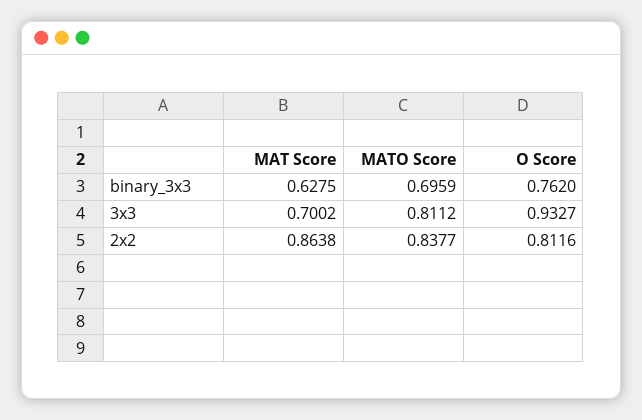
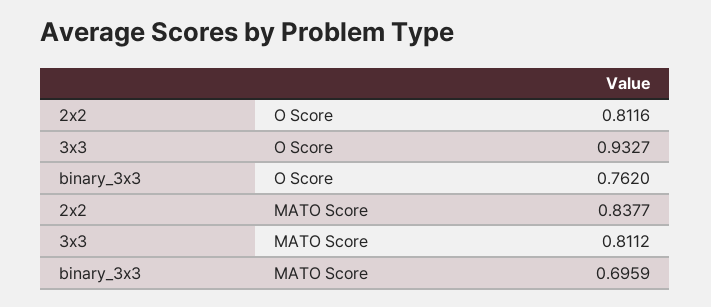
  {
-   "MAT Score": {
-     "binary_3x3": 0.6275,
-     "3x3": 0.7002,
-     "2x2": 0.8638
-   },
    "MATO Score": {
      "binary_3x3": 0.6959,
      "3x3": 0.8112,
      "2x2": 0.8377
    },
    "O Score": {
      "binary_3x3": 0.762,
      "3x3": 0.9327,
      "2x2": 0.8116
    }
  }

